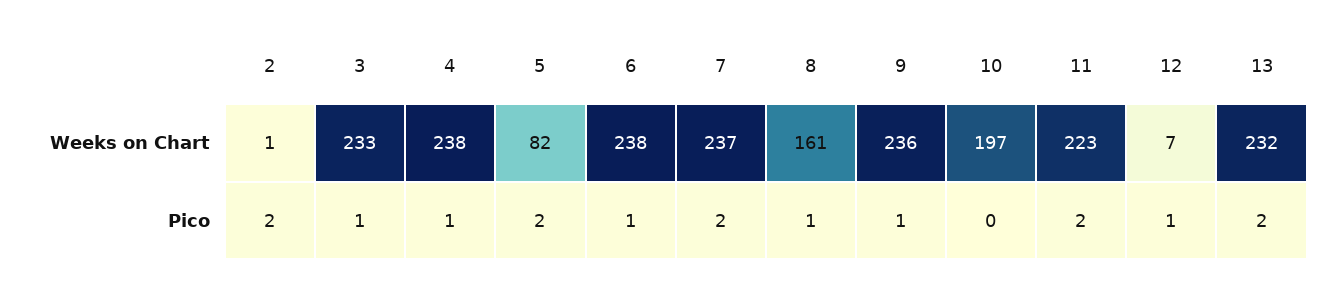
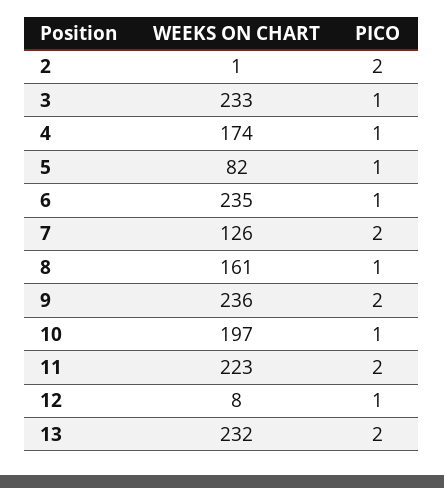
  {
    "2": {
      "Weeks on Chart": 1,
      "Pico": 2
    },
    "3": {
      "Weeks on Chart": 233,
      "Pico": 1
    },
    "4": {
-     "Weeks on Chart": 238,
+     "Weeks on Chart": 174,
      "Pico": 1
    },
    "5": {
      "Weeks on Chart": 82,
-     "Pico": 2
+     "Pico": 1
    },
    "6": {
-     "Weeks on Chart": 238,
+     "Weeks on Chart": 235,
      "Pico": 1
    },
    "7": {
-     "Weeks on Chart": 237,
+     "Weeks on Chart": 126,
      "Pico": 2
    },
    "8": {
      "Weeks on Chart": 161,
      "Pico": 1
    },
    "9": {
      "Weeks on Chart": 236,
-     "Pico": 1
+     "Pico": 2
    },
    "10": {
      "Weeks on Chart": 197,
-     "Pico": 0
+     "Pico": 1
    },
    "11": {
      "Weeks on Chart": 223,
      "Pico": 2
    },
    "12": {
-     "Weeks on Chart": 7,
+     "Weeks on Chart": 8,
      "Pico": 1
    },
    "13": {
      "Weeks on Chart": 232,
      "Pico": 2
    }
  }

